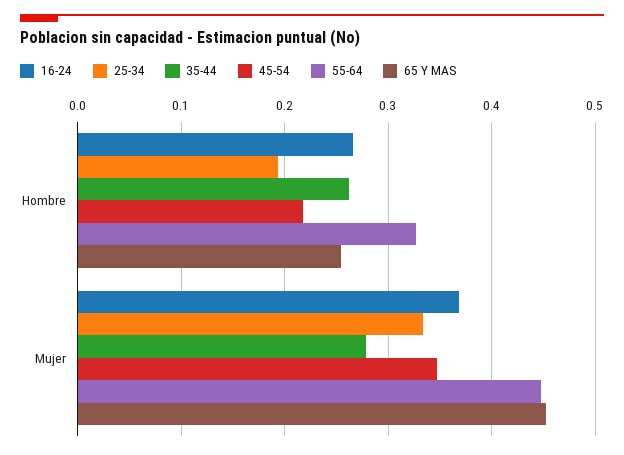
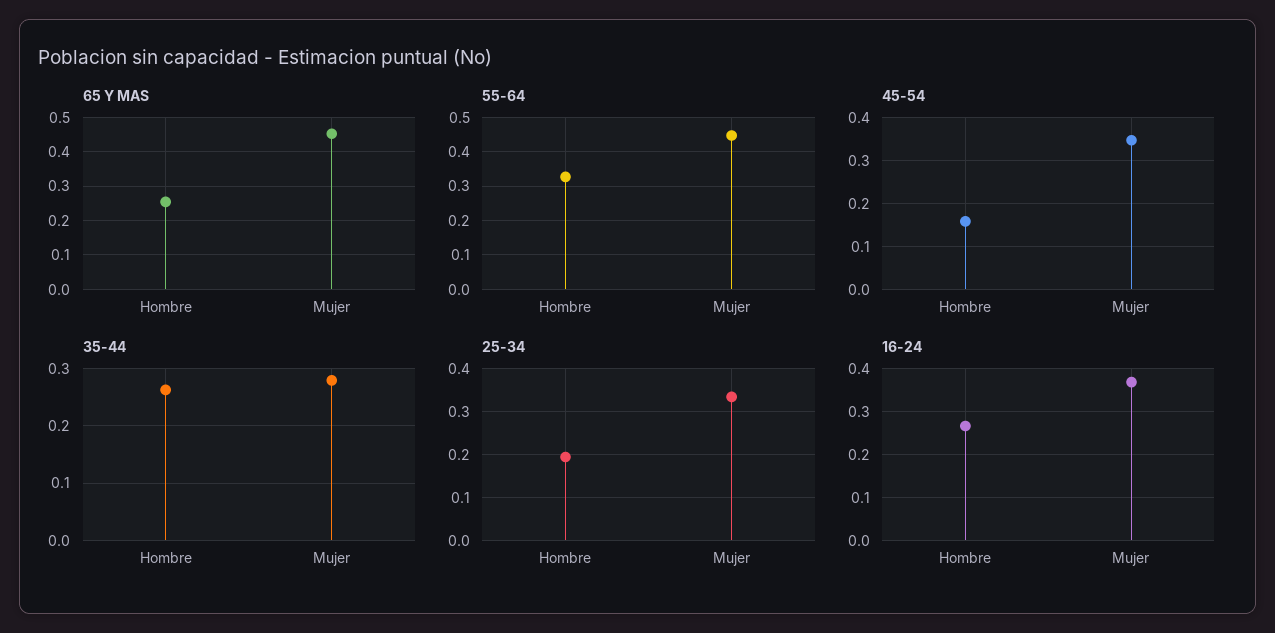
  {
    "16-24": {
      "Hombre": 0.27,
      "Mujer": 0.37
    },
    "25-34": {
      "Hombre": 0.19,
      "Mujer": 0.33
    },
    "35-44": {
      "Hombre": 0.26,
      "Mujer": 0.28
    },
    "45-54": {
-     "Hombre": 0.22,
+     "Hombre": 0.16,
      "Mujer": 0.35
    },
    "55-64": {
      "Hombre": 0.33,
      "Mujer": 0.45
    },
    "65 Y MAS": {
      "Hombre": 0.25,
      "Mujer": 0.45
    }
  }

